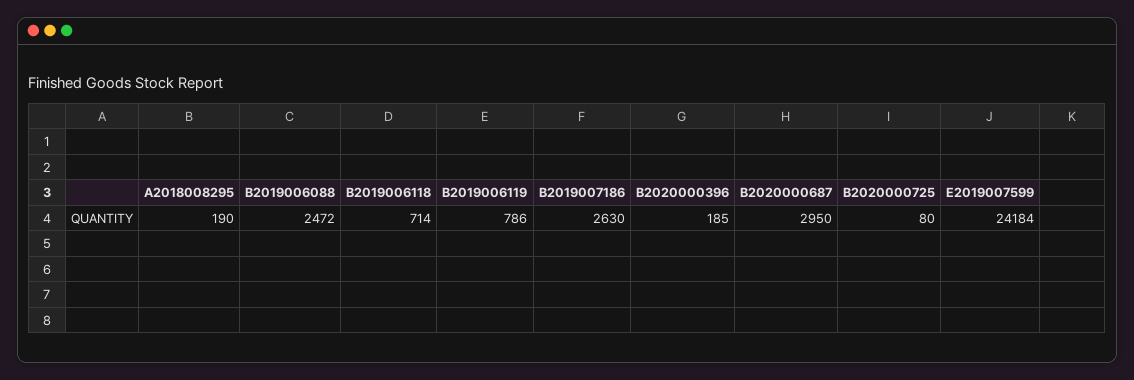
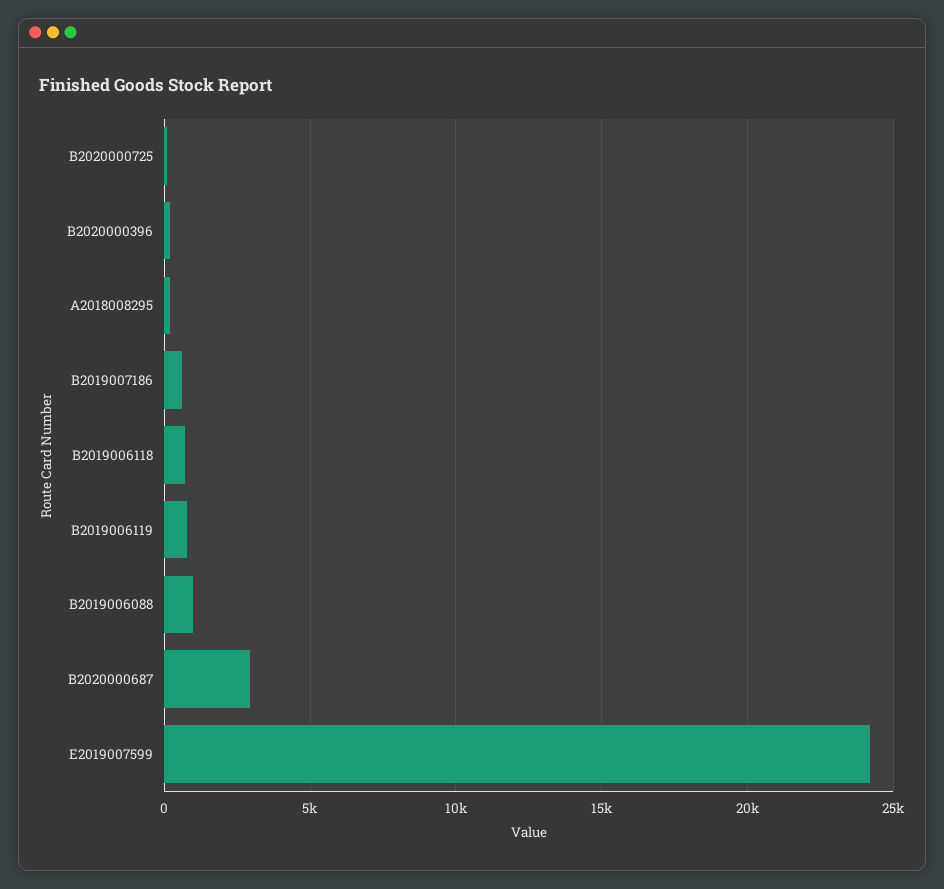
  {
    "A2018008295": 190,
-   "B2019006088": 2472,
+   "B2019006088": 1000,
    "B2019006118": 714,
    "B2019006119": 786,
-   "B2019007186": 2630,
+   "B2019007186": 500,
    "B2020000396": 185,
    "B2020000687": 2950,
    "B2020000725": 80,
    "E2019007599": 24184
  }

